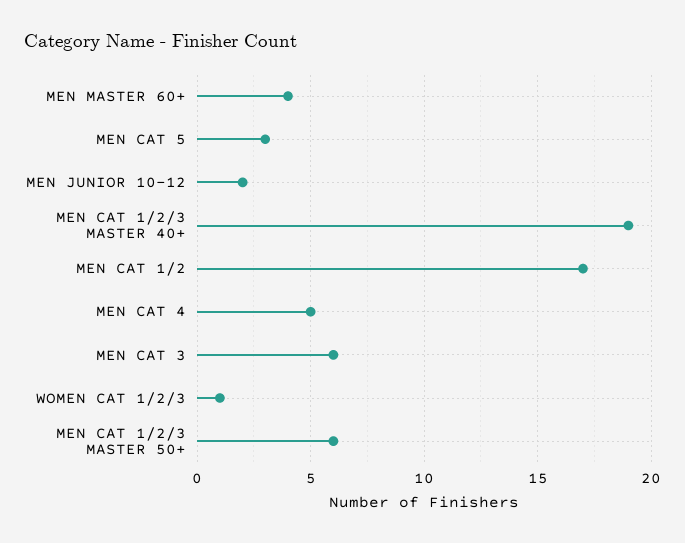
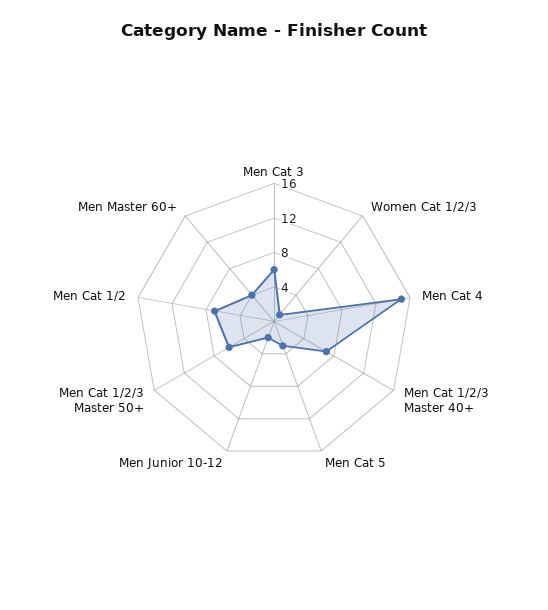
  {
    "MEN MASTER 60+": 4,
    "MEN CAT 5": 3,
    "MEN JUNIOR 10-12": 2,
-   "MEN CAT 1/2/3 MASTER 40+": 19,
+   "MEN CAT 1/2/3 MASTER 40+": 7,
-   "MEN CAT 1/2": 17,
+   "MEN CAT 1/2": 7,
-   "MEN CAT 4": 5,
+   "MEN CAT 4": 15,
    "MEN CAT 3": 6,
    "WOMEN CAT 1/2/3": 1,
    "MEN CAT 1/2/3 MASTER 50+": 6
  }

